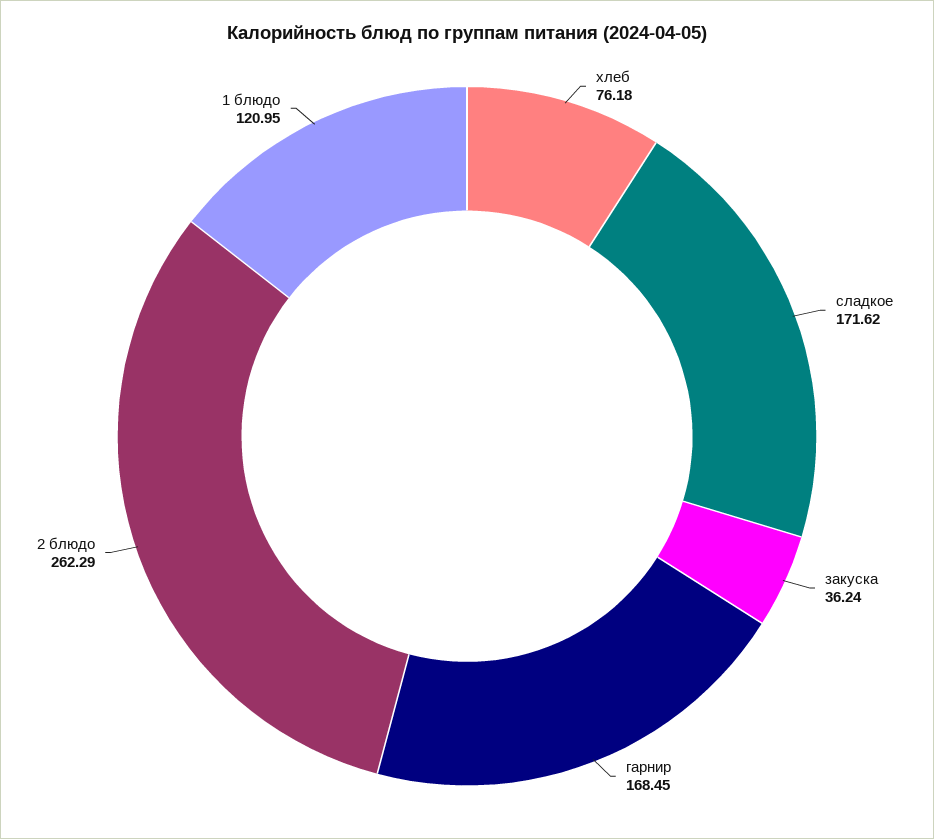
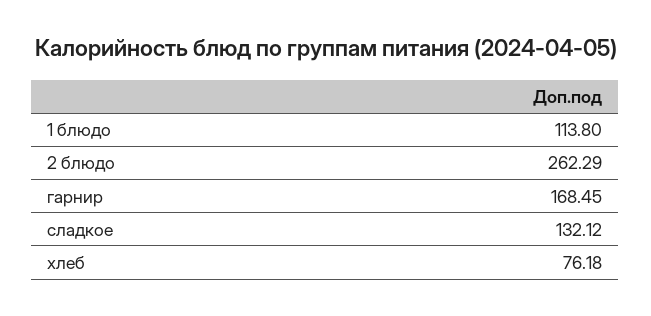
  {
    "хлеб": 76.18,
-   "сладкое": 171.62,
+   "сладкое": 132.12,
-   "закуска": 36.24,
    "гарнир": 168.45,
    "2 блюдо": 262.29,
-   "1 блюдо": 120.95
+   "1 блюдо": 113.8
  }

